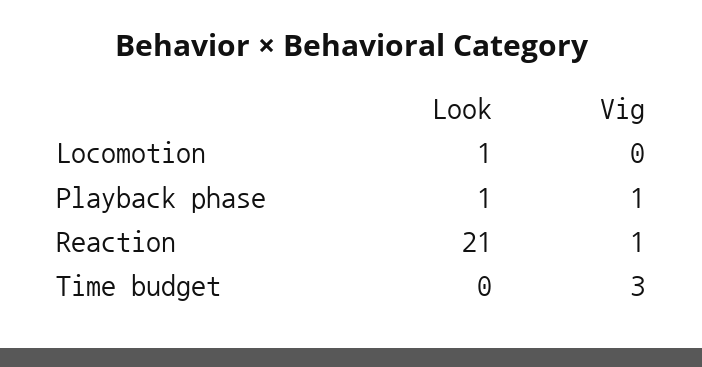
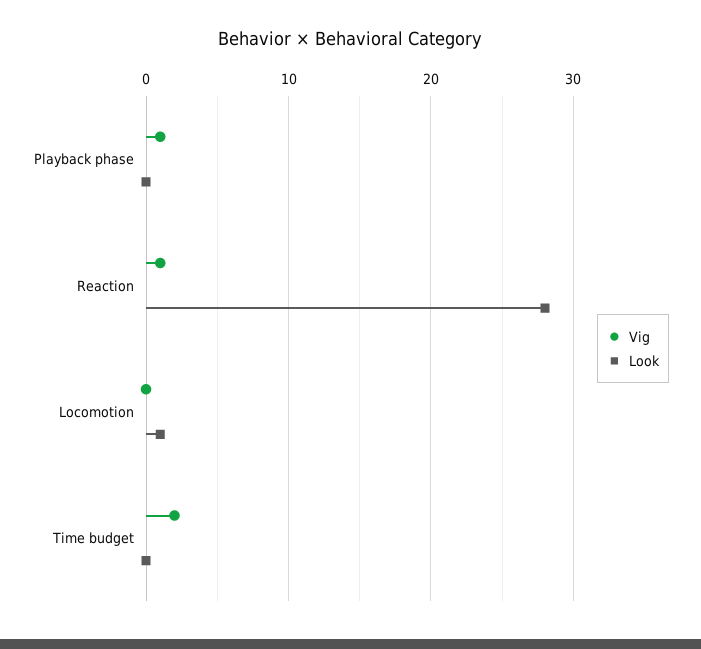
  {
    "Look": {
      "Locomotion": 1,
-     "Playback phase": 1,
+     "Playback phase": 0,
-     "Reaction": 21,
+     "Reaction": 28,
      "Time budget": 0
    },
    "Vig": {
      "Locomotion": 0,
      "Playback phase": 1,
      "Reaction": 1,
-     "Time budget": 3
+     "Time budget": 2
    }
  }

